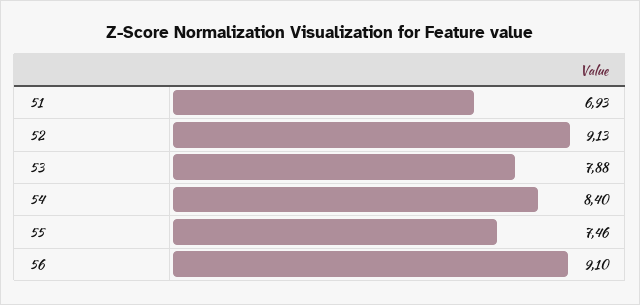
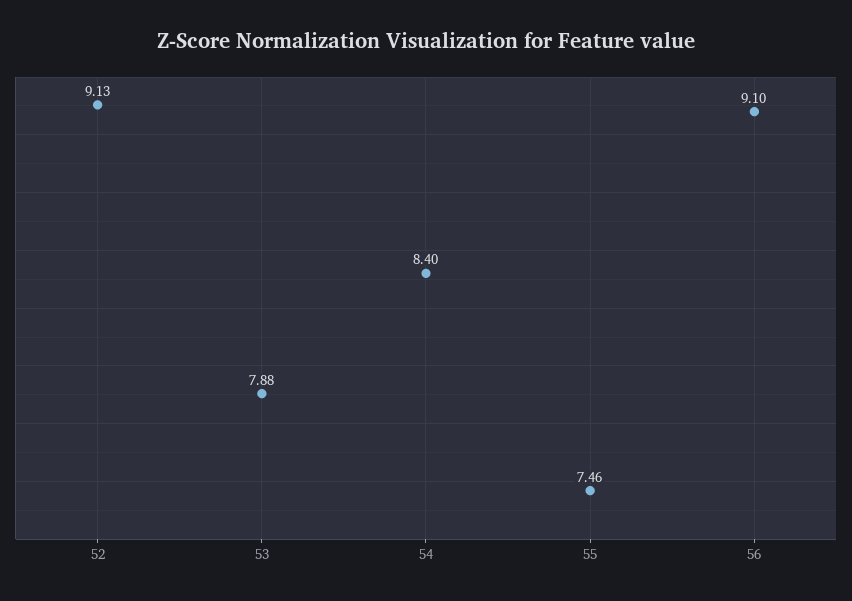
  {
-   "51": 6.93,
    "52": 9.13,
    "53": 7.88,
    "54": 8.4,
    "55": 7.46,
    "56": 9.1
  }

